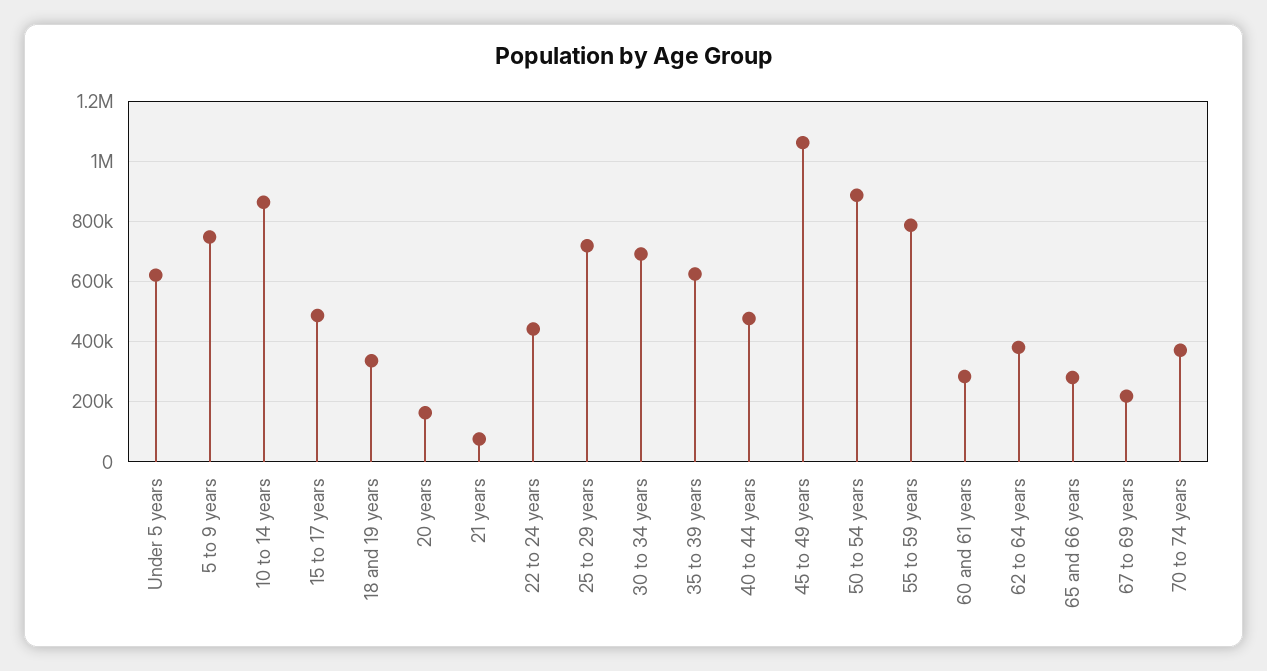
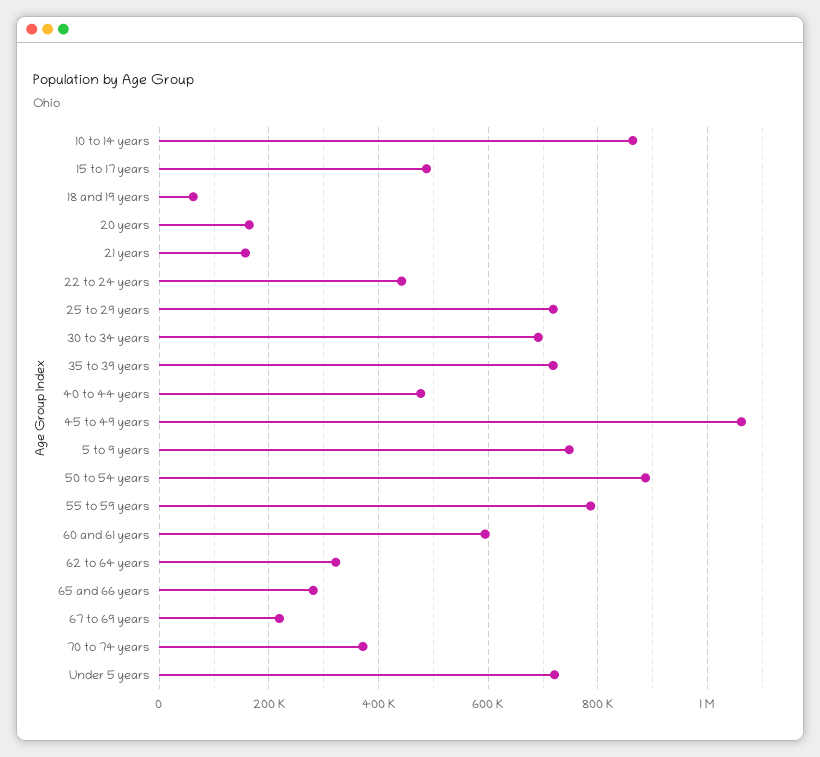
  {
-   "Under 5 years": 620000,
+   "Under 5 years": 720000,
    "5 to 9 years": 740000,
    "10 to 14 years": 860000,
    "15 to 17 years": 480000,
-   "18 and 19 years": 340000,
+   "18 and 19 years": 60000,
    "20 years": 160000,
-   "21 years": 80000,
+   "21 years": 160000,
    "22 to 24 years": 440000,
    "25 to 29 years": 720000,
    "30 to 34 years": 700000,
-   "35 to 39 years": 620000,
+   "35 to 39 years": 720000,
    "40 to 44 years": 480000,
    "45 to 49 years": 1060000,
    "50 to 54 years": 880000,
    "55 to 59 years": 780000,
-   "60 and 61 years": 280000,
+   "60 and 61 years": 600000,
-   "62 to 64 years": 380000,
+   "62 to 64 years": 320000,
    "65 and 66 years": 280000,
    "67 to 69 years": 220000,
    "70 to 74 years": 380000
  }

